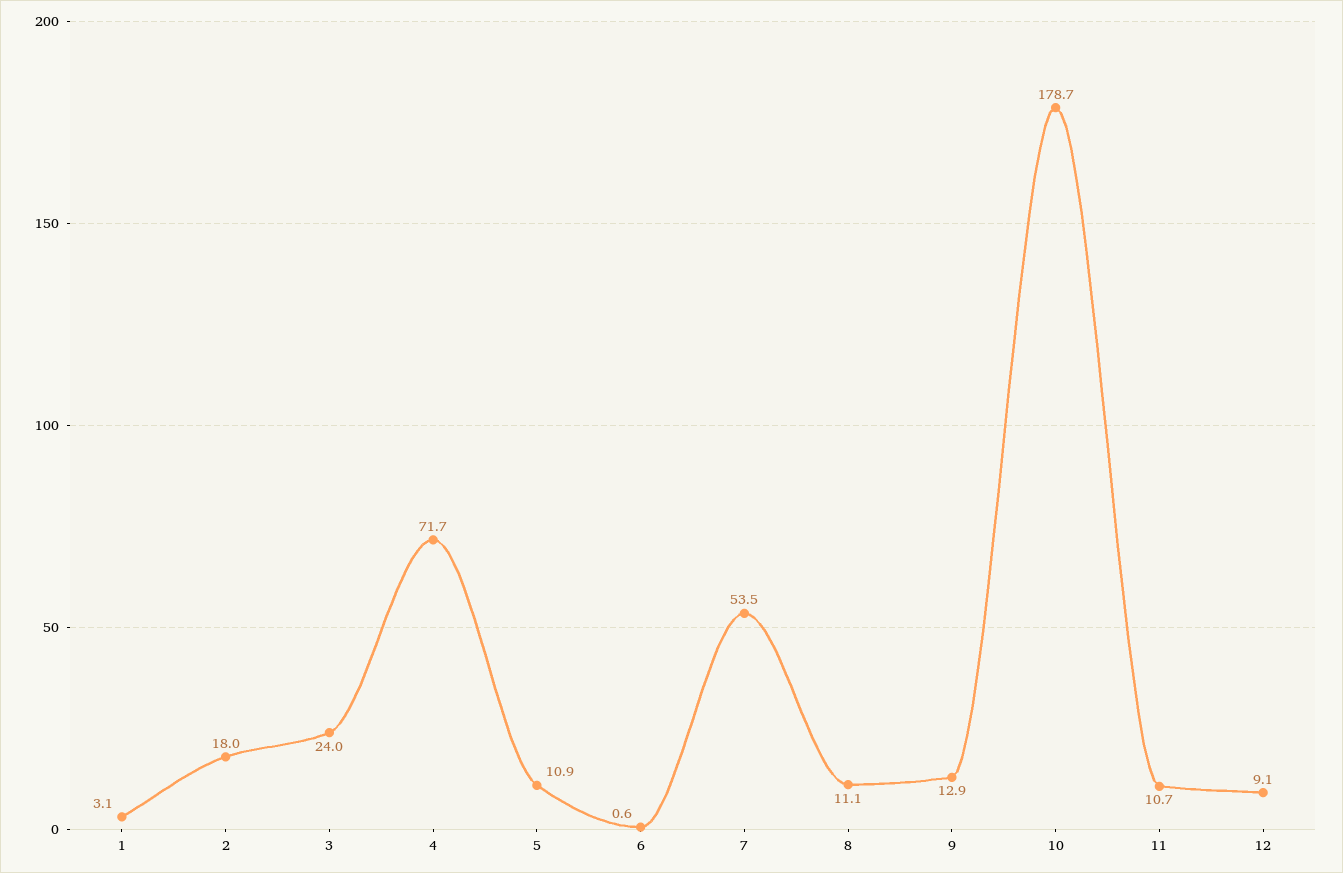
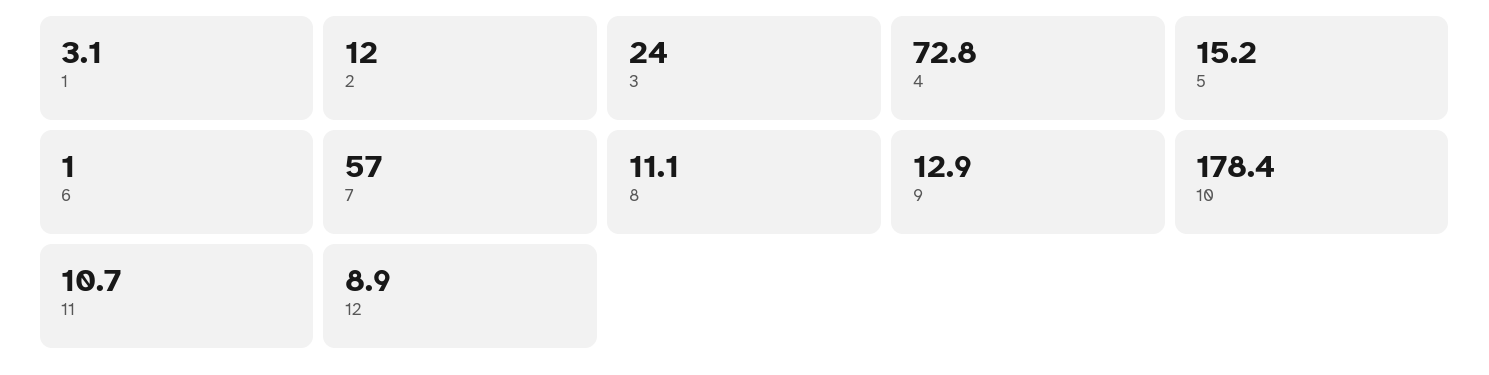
  {
    "1": 3.1,
-   "2": 18,
+   "2": 12,
    "3": 24,
-   "4": 71.7,
+   "4": 72.8,
-   "5": 10.9,
+   "5": 15.2,
-   "6": 0.6,
+   "6": 1,
-   "7": 53.5,
+   "7": 57,
    "8": 11.1,
    "9": 12.9,
-   "10": 178.7,
+   "10": 178.4,
    "11": 10.7,
-   "12": 9.1
+   "12": 8.9
  }

